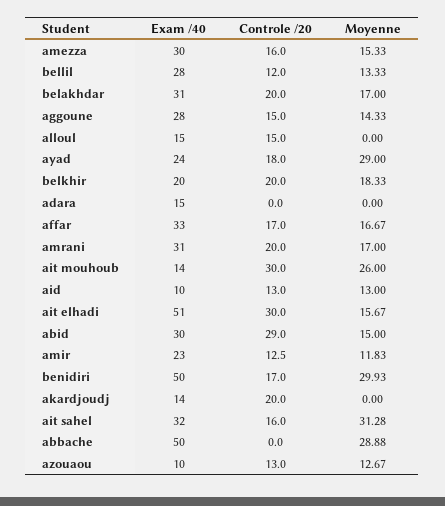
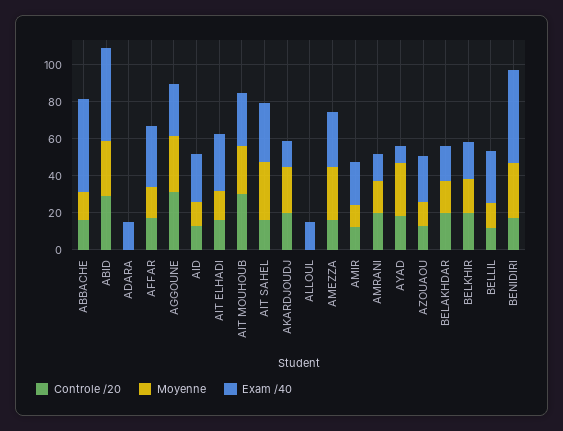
  {
    "Exam /40": {
      "amezza": 30,
      "bellil": 28,
-     "belakhdar": 31,
+     "belakhdar": 20,
      "aggoune": 28,
      "alloul": 15,
-     "ayad": 24,
+     "ayad": 10,
      "belkhir": 20,
      "adara": 15,
      "affar": 33,
-     "amrani": 31,
+     "amrani": 15,
-     "ait mouhoub": 14,
+     "ait mouhoub": 30,
-     "aid": 10,
+     "aid": 25,
-     "ait elhadi": 51,
+     "ait elhadi": 30,
-     "abid": 30,
+     "abid": 50,
      "amir": 23,
      "benidiri": 50,
      "akardjoudj": 14,
      "ait sahel": 32,
      "abbache": 50,
-     "azouaou": 10
+     "azouaou": 25
    },
    "Controle /20": {
      "amezza": 16,
      "bellil": 12,
      "belakhdar": 20,
-     "aggoune": 15,
+     "aggoune": 30,
-     "alloul": 15,
+     "alloul": 0,
      "ayad": 18,
      "belkhir": 20,
      "adara": 0,
      "affar": 17,
      "amrani": 20,
      "ait mouhoub": 30,
      "aid": 13,
-     "ait elhadi": 30,
+     "ait elhadi": 15,
      "abid": 29,
      "amir": 12.5,
      "benidiri": 17,
      "akardjoudj": 20,
      "ait sahel": 16,
-     "abbache": 0,
+     "abbache": 15,
      "azouaou": 13
    },
    "Moyenne": {
-     "amezza": 15.33,
+     "amezza": 30,
      "bellil": 13.33,
      "belakhdar": 17,
-     "aggoune": 14.33,
+     "aggoune": 30,
      "alloul": 0,
      "ayad": 29,
      "belkhir": 18.33,
      "adara": 0,
      "affar": 16.67,
      "amrani": 17,
      "ait mouhoub": 26,
      "aid": 13,
      "ait elhadi": 15.67,
-     "abid": 15,
+     "abid": 30,
      "amir": 11.83,
      "benidiri": 29.93,
-     "akardjoudj": 0,
+     "akardjoudj": 25,
      "ait sahel": 31.28,
-     "abbache": 28.88,
+     "abbache": 15,
      "azouaou": 12.67
    }
  }

